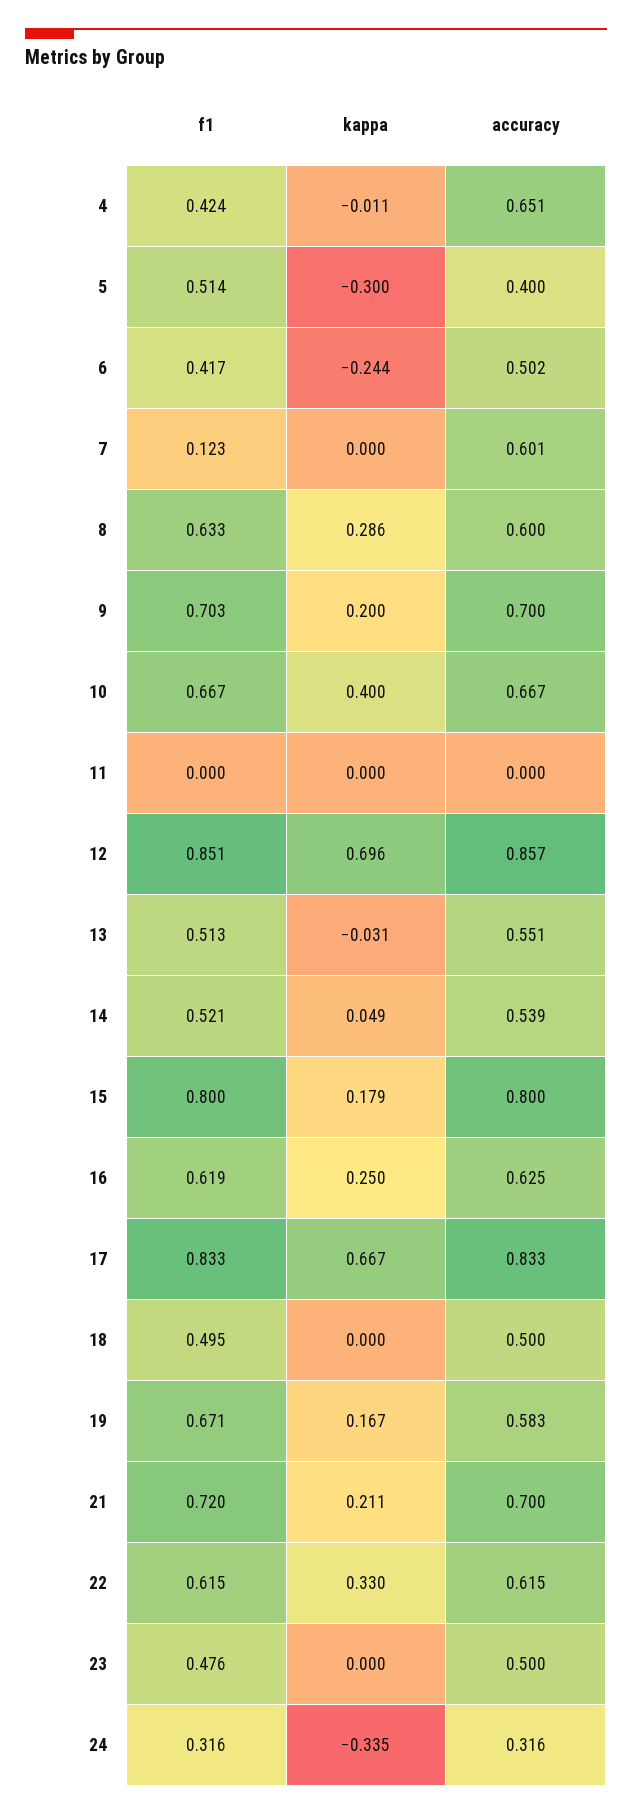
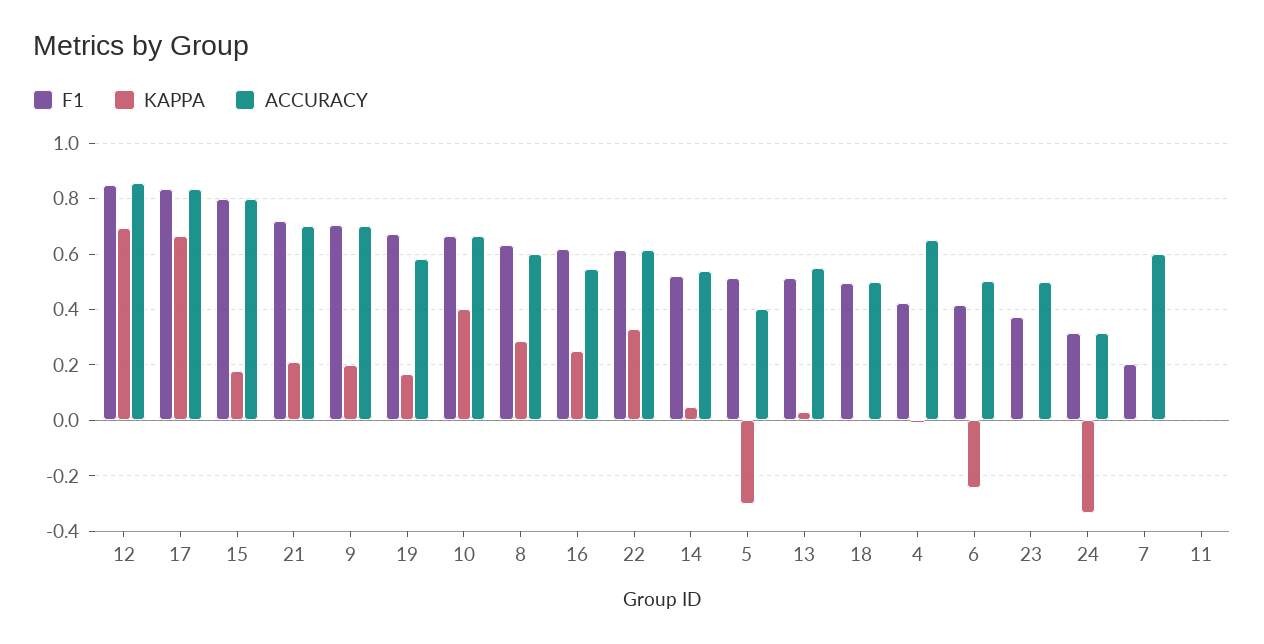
  {
    "f1": {
      "4": 0.424,
      "5": 0.514,
      "6": 0.417,
-     "7": 0.123,
+     "7": 0.2,
      "8": 0.633,
      "9": 0.703,
      "10": 0.667,
      "11": 0,
      "12": 0.851,
      "13": 0.513,
      "14": 0.521,
      "15": 0.8,
      "16": 0.619,
      "17": 0.833,
      "18": 0.495,
      "19": 0.671,
      "21": 0.72,
      "22": 0.615,
-     "23": 0.476,
+     "23": 0.375,
      "24": 0.316
    },
    "kappa": {
      "4": -0.011,
      "5": -0.3,
      "6": -0.244,
      "7": 0,
      "8": 0.286,
      "9": 0.2,
      "10": 0.4,
      "11": 0,
      "12": 0.696,
-     "13": -0.031,
+     "13": 0.025,
      "14": 0.049,
      "15": 0.179,
      "16": 0.25,
      "17": 0.667,
      "18": 0,
      "19": 0.167,
      "21": 0.211,
      "22": 0.33,
      "23": 0,
      "24": -0.335
    },
    "accuracy": {
      "4": 0.651,
      "5": 0.4,
      "6": 0.502,
      "7": 0.601,
      "8": 0.6,
      "9": 0.7,
      "10": 0.667,
      "11": 0,
      "12": 0.857,
      "13": 0.551,
      "14": 0.539,
      "15": 0.8,
-     "16": 0.625,
+     "16": 0.55,
      "17": 0.833,
      "18": 0.5,
      "19": 0.583,
      "21": 0.7,
      "22": 0.615,
      "23": 0.5,
      "24": 0.316
    }
  }

